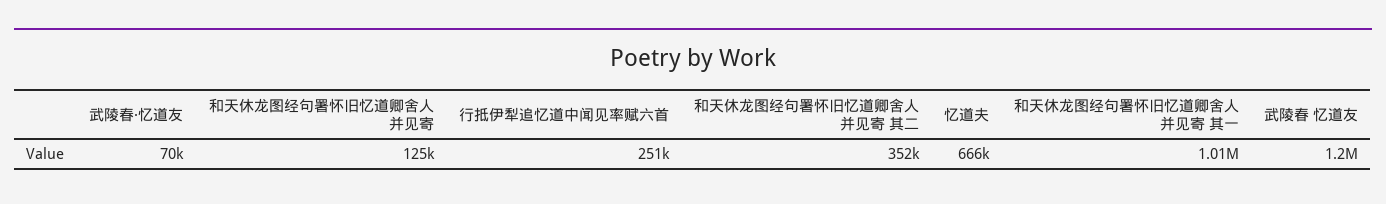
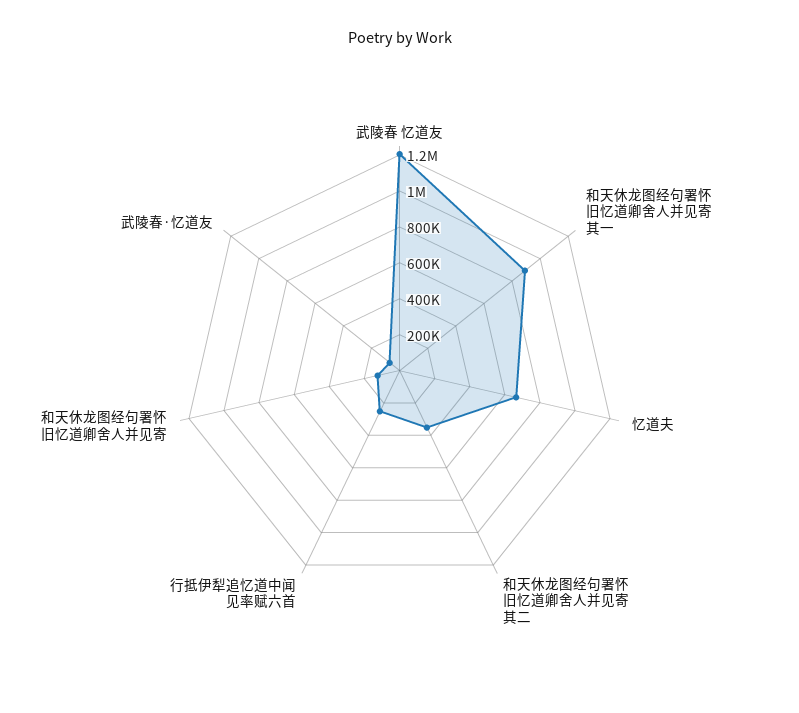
  {
    "武陵春·忆道友": 70000,
    "和天休龙图经句署怀旧忆道卿舍人并见寄": 125000,
    "行抵伊犁追忆道中闻见率赋六首": 251000,
    "和天休龙图经句署怀旧忆道卿舍人并见寄 其二": 352000,
    "忆道夫": 666000,
-   "和天休龙图经句署怀旧忆道卿舍人并见寄 其一": 1010000,
+   "和天休龙图经句署怀旧忆道卿舍人并见寄 其一": 900000,
    "武陵春 忆道友": 1200000
  }

